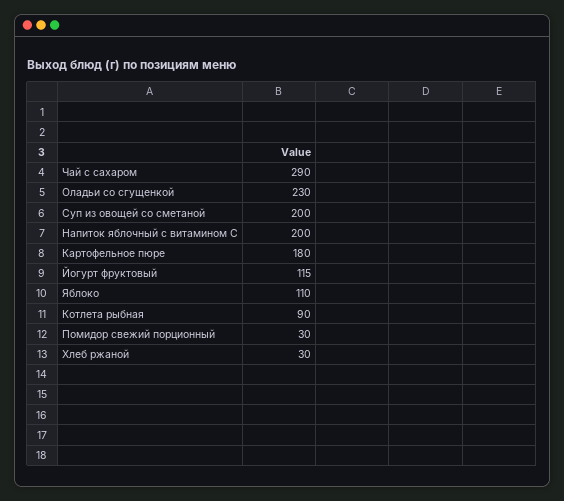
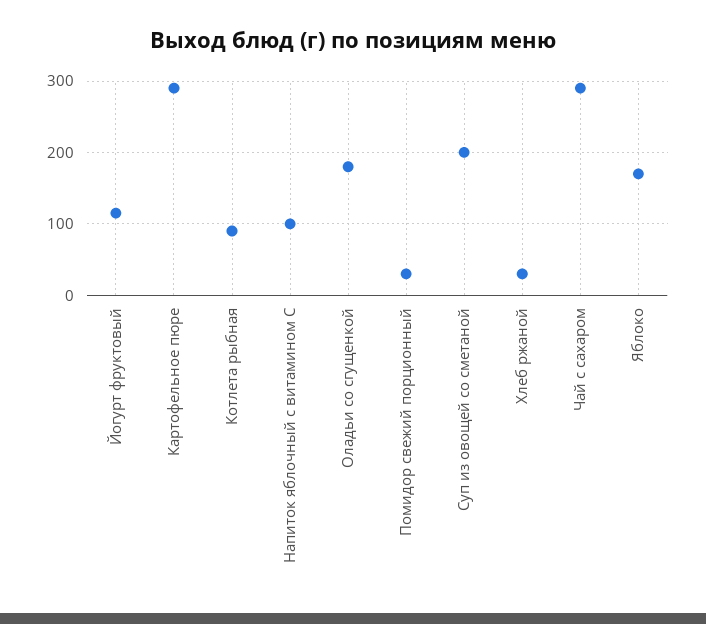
  {
    "Чай с сахаром": 290,
-   "Оладьи со сгущенкой": 230,
+   "Оладьи со сгущенкой": 180,
    "Суп из овощей со сметаной": 200,
-   "Напиток яблочный с витамином С": 200,
+   "Напиток яблочный с витамином С": 100,
-   "Картофельное пюре": 180,
+   "Картофельное пюре": 290,
    "Йогурт фруктовый": 115,
-   "Яблоко": 110,
+   "Яблоко": 170,
    "Котлета рыбная": 90,
    "Помидор свежий порционный": 30,
    "Хлеб ржаной": 30
  }

